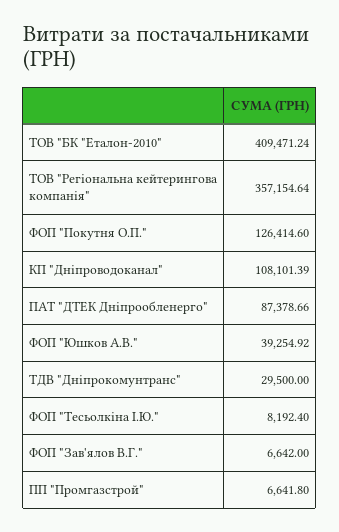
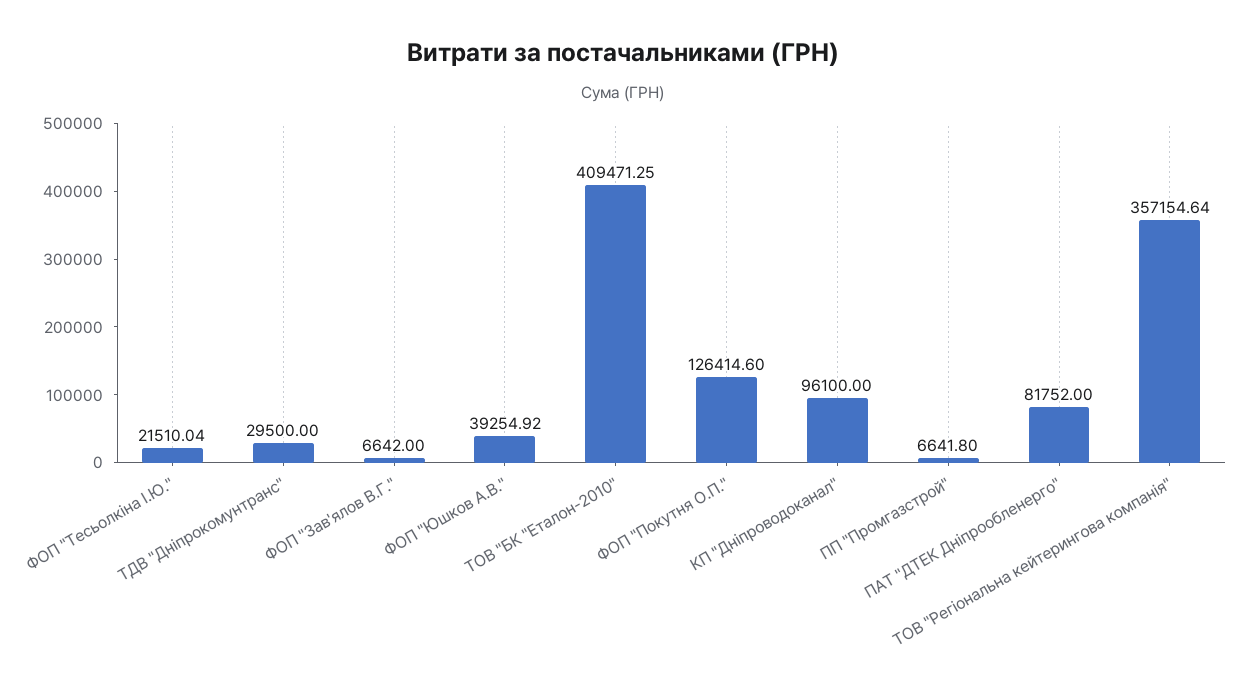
  {
-   "ТОВ \"БК \"Еталон-2010\"": 409471.24,
+   "ТОВ \"БК \"Еталон-2010\"": 409471.25,
    "ТОВ \"Регіональна кейтерингова компанія\"": 357154.64,
    "ФОП \"Покутня О.П.\"": 126414.6,
-   "КП \"Дніпроводоканал\"": 108101.39,
+   "КП \"Дніпроводоканал\"": 96100,
-   "ПАТ \"ДТЕК Дніпрообленерго\"": 87378.66,
+   "ПАТ \"ДТЕК Дніпрообленерго\"": 81752,
    "ФОП \"Юшков А.В.\"": 39254.92,
    "ТДВ \"Дніпрокомунтранс\"": 29500,
-   "ФОП \"Тесьолкіна І.Ю.\"": 8192.4,
+   "ФОП \"Тесьолкіна І.Ю.\"": 21510.04,
    "ФОП \"Зав'ялов В.Г.\"": 6642,
    "ПП \"Промгазстрой\"": 6641.8
  }

